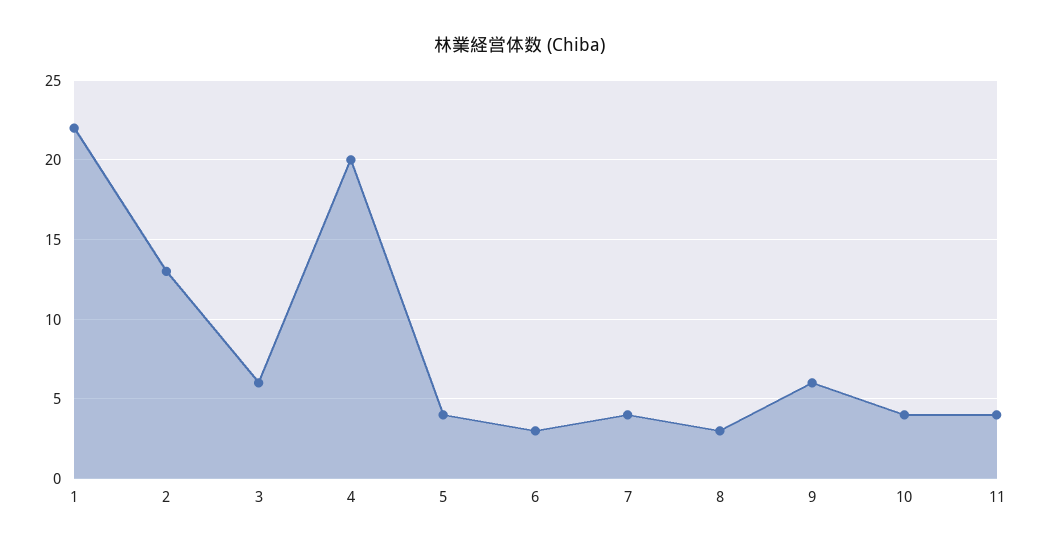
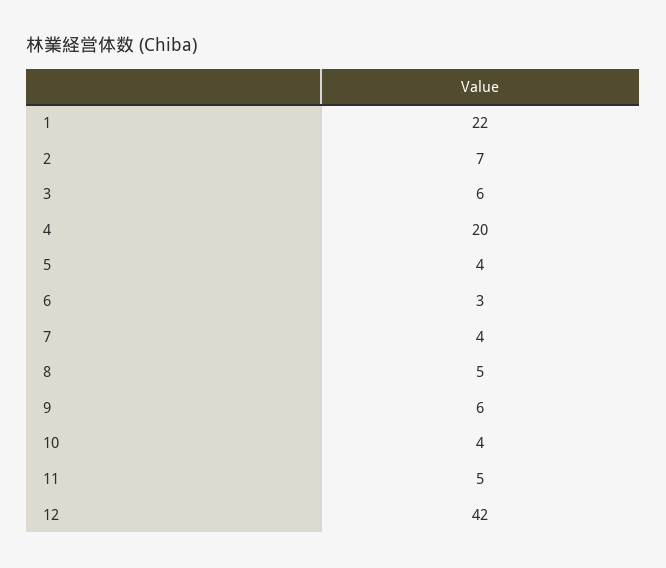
  {
    "1": 22,
-   "2": 13,
+   "2": 7,
    "3": 6,
    "4": 20,
    "5": 4,
    "6": 3,
    "7": 4,
-   "8": 3,
+   "8": 5,
    "9": 6,
    "10": 4,
-   "11": 4
+   "11": 5,
+   "12": 42
  }

